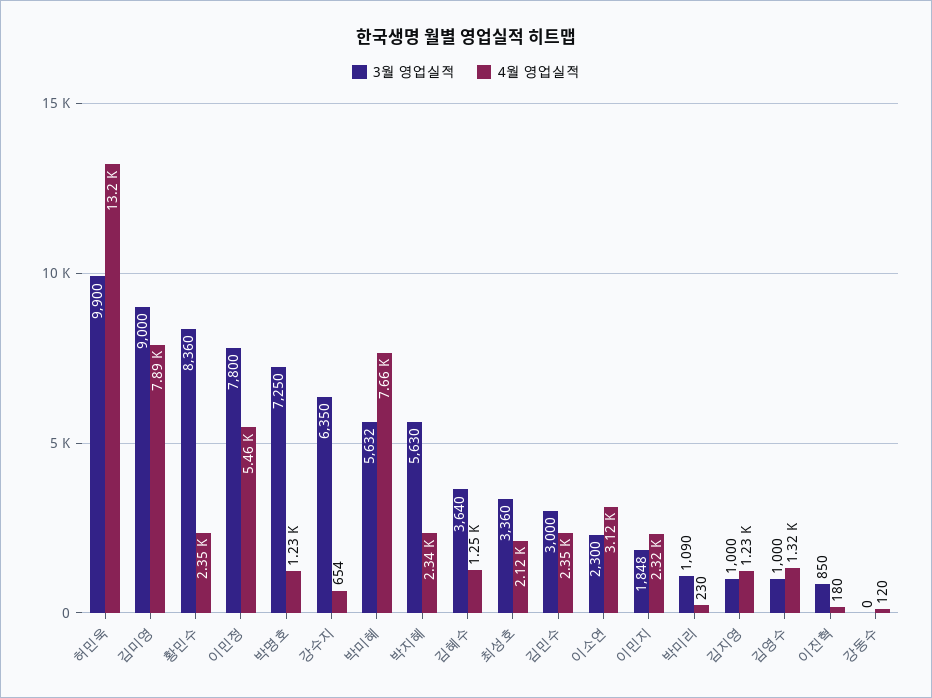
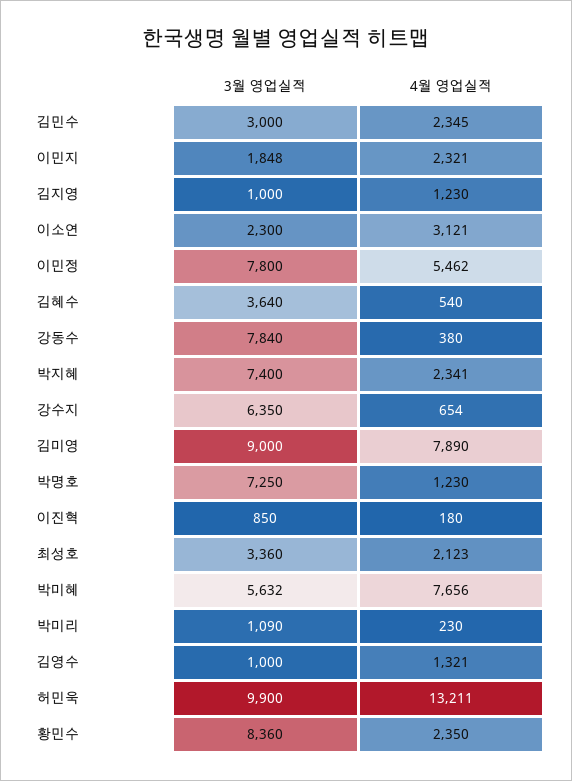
  {
    "3월 영업실적": {
      "허민욱": 9900,
      "김미영": 9000,
      "황민수": 8360,
      "이민정": 7800,
      "박명호": 7250,
      "강수지": 6350,
      "박미혜": 5632,
-     "박지혜": 5630,
+     "박지혜": 7400,
      "김혜수": 3640,
      "최성호": 3360,
      "김민수": 3000,
      "이소연": 2300,
      "이민지": 1848,
      "박미리": 1090,
      "김지영": 1000,
      "김영수": 1000,
      "이진혁": 850,
-     "강동수": 0
+     "강동수": 7840
    },
    "4월 영업실적": {
      "허민욱": 13211,
      "김미영": 7890,
      "황민수": 2350,
      "이민정": 5462,
      "박명호": 1230,
      "강수지": 654,
      "박미혜": 7656,
      "박지혜": 2341,
-     "김혜수": 1250,
+     "김혜수": 540,
      "최성호": 2123,
      "김민수": 2345,
      "이소연": 3121,
      "이민지": 2321,
      "박미리": 230,
      "김지영": 1230,
      "김영수": 1321,
      "이진혁": 180,
-     "강동수": 120
+     "강동수": 380
    }
  }

